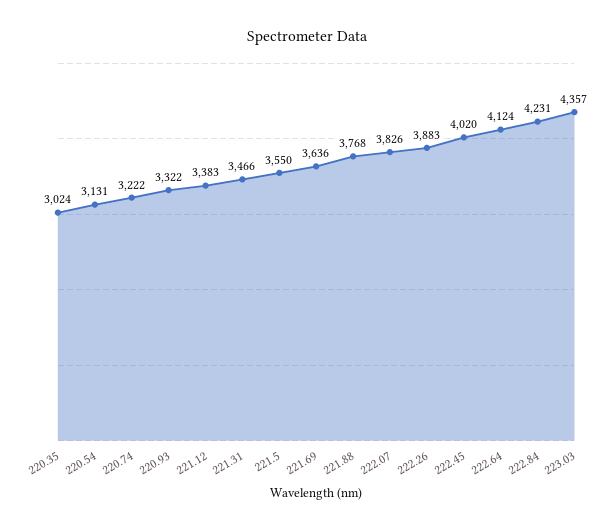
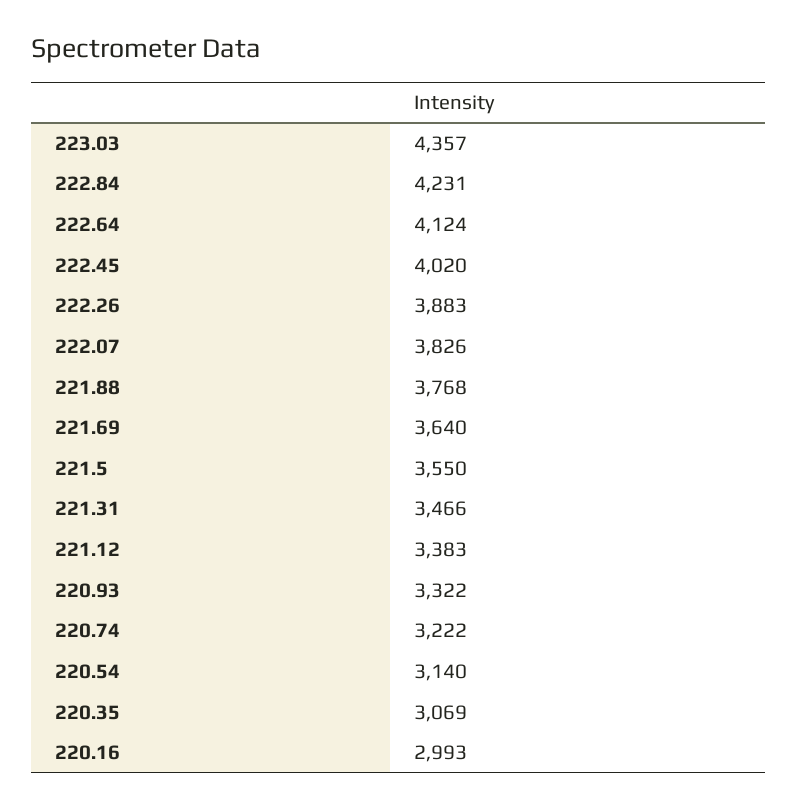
  {
-   "220.35": 3024,
+   "220.35": 3069,
-   "220.54": 3131,
+   "220.54": 3140,
    "220.74": 3222,
    "220.93": 3322,
    "221.12": 3383,
    "221.31": 3466,
    "221.5": 3550,
-   "221.69": 3636,
+   "221.69": 3640,
    "221.88": 3768,
    "222.07": 3826,
    "222.26": 3883,
    "222.45": 4020,
    "222.64": 4124,
    "222.84": 4231,
-   "223.03": 4357
+   "223.03": 4357,
+   "220.16": 2993
  }

